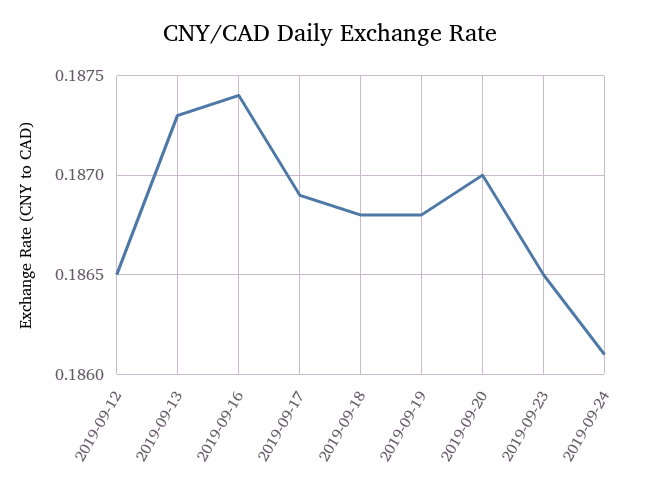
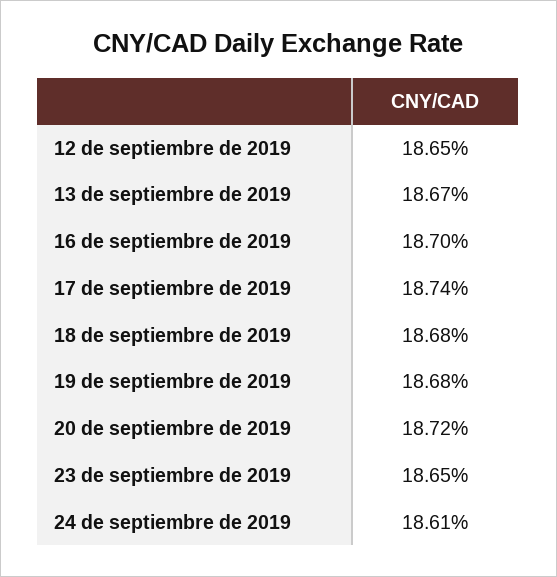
  {
    "2019-09-12": 0.1865,
-   "2019-09-13": 0.1873,
+   "2019-09-13": 0.1867,
-   "2019-09-16": 0.1874,
+   "2019-09-16": 0.187,
-   "2019-09-17": 0.1869,
+   "2019-09-17": 0.1874,
    "2019-09-18": 0.1868,
    "2019-09-19": 0.1868,
-   "2019-09-20": 0.187,
+   "2019-09-20": 0.1872,
    "2019-09-23": 0.1865,
    "2019-09-24": 0.1861
  }

